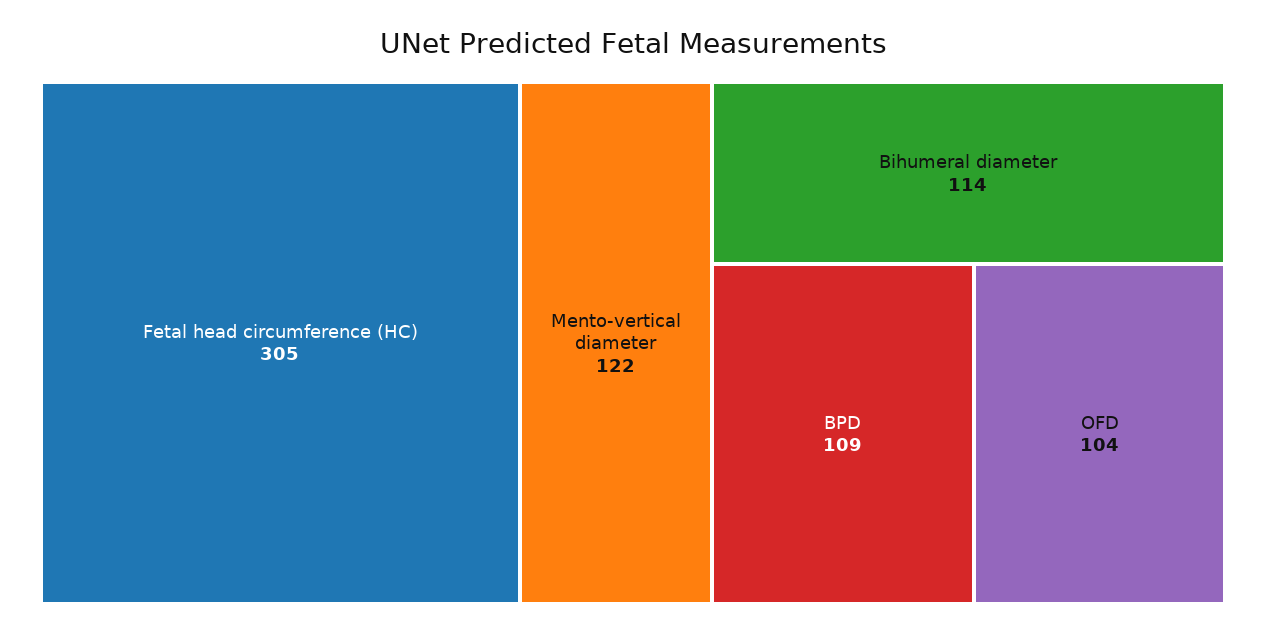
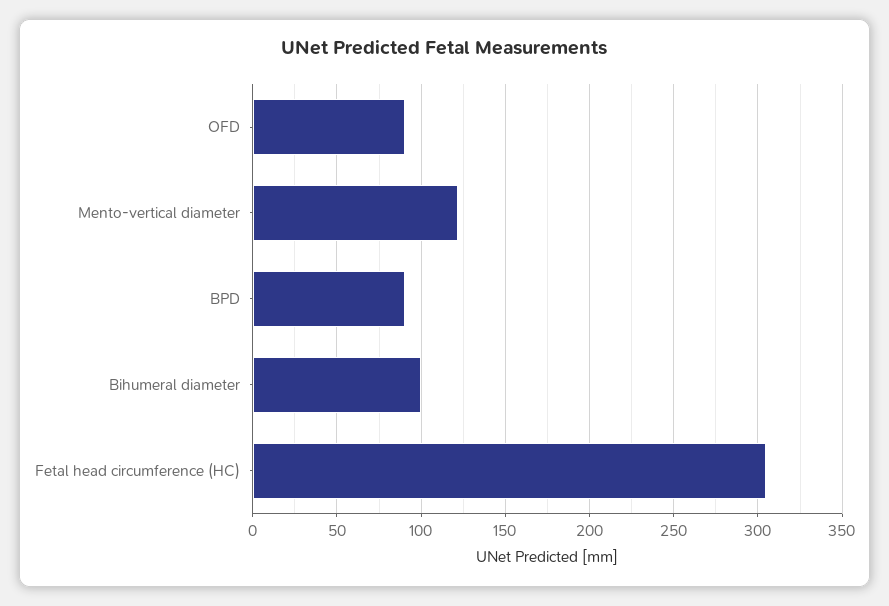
  {
    "Fetal head circumference (HC)": 305,
    "Mento-vertical diameter": 122,
-   "Bihumeral diameter": 114,
+   "Bihumeral diameter": 100,
-   "BPD": 109,
+   "BPD": 90,
-   "OFD": 104
+   "OFD": 90
  }

